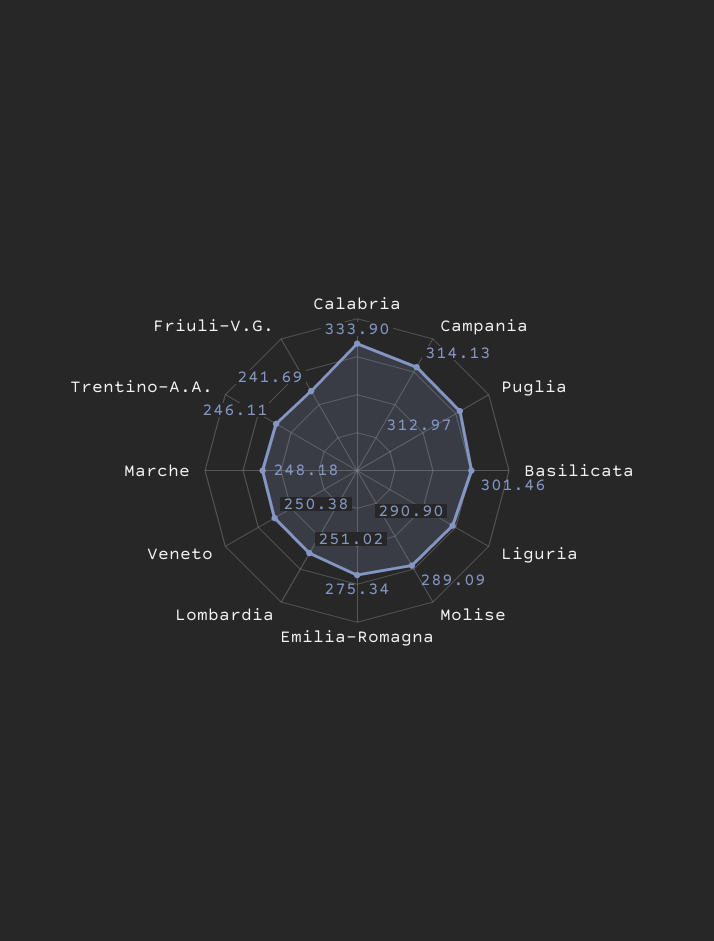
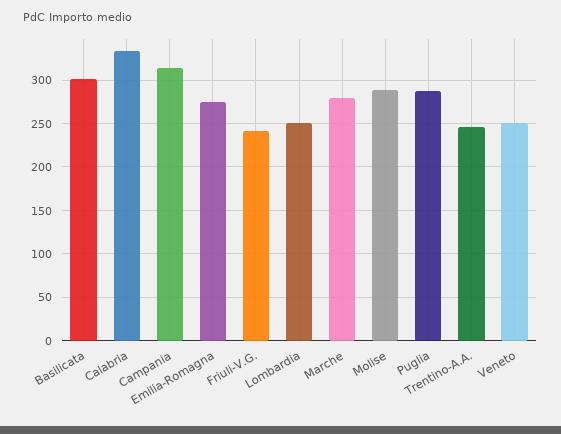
  {
    "Calabria": 333.9,
    "Campania": 314.13,
-   "Puglia": 312.97,
+   "Puglia": 290,
    "Basilicata": 301.46,
-   "Liguria": 290.9,
    "Molise": 289.09,
    "Emilia-Romagna": 275.34,
    "Lombardia": 251.02,
    "Veneto": 250.38,
-   "Marche": 248.18,
+   "Marche": 280,
    "Trentino-A.A.": 246.11,
    "Friuli-V.G.": 241.69
  }

